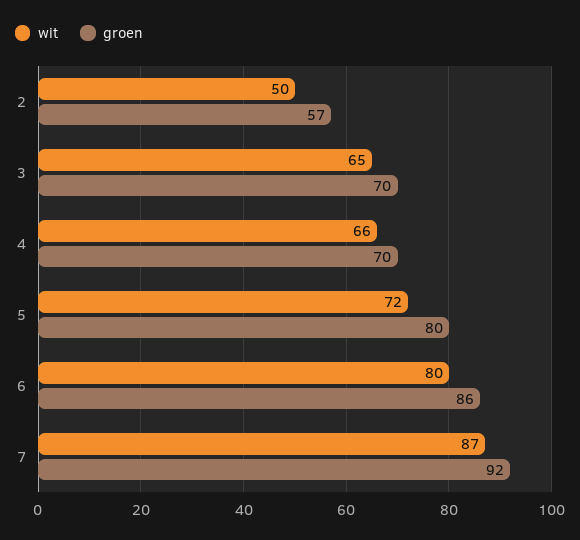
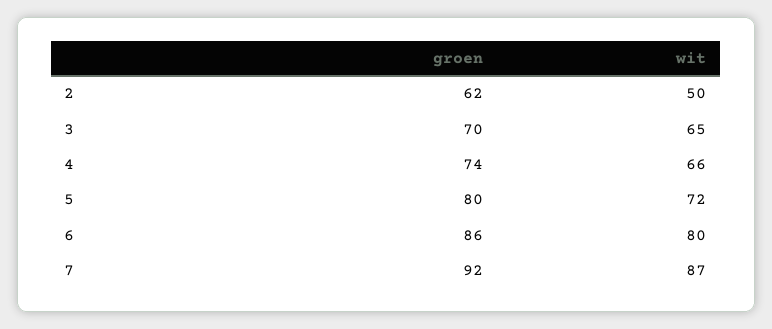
  {
    "wit": {
      "2": 50,
      "3": 65,
      "4": 66,
      "5": 72,
      "6": 80,
      "7": 87
    },
    "groen": {
-     "2": 57,
+     "2": 62,
      "3": 70,
-     "4": 70,
+     "4": 74,
      "5": 80,
      "6": 86,
      "7": 92
    }
  }

